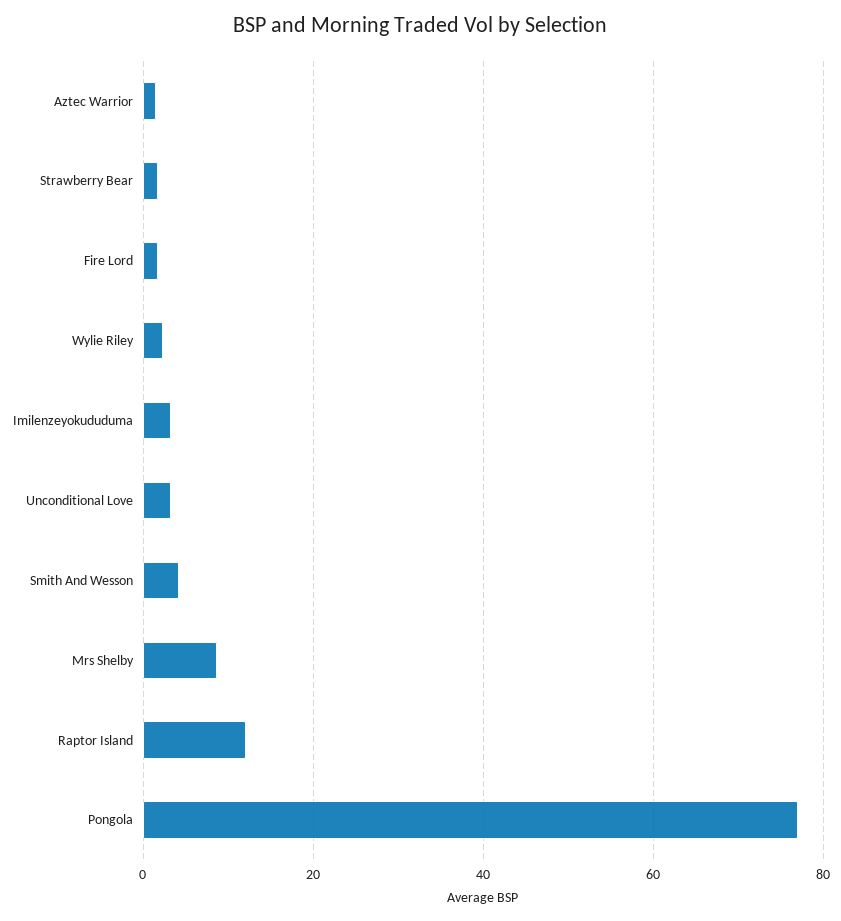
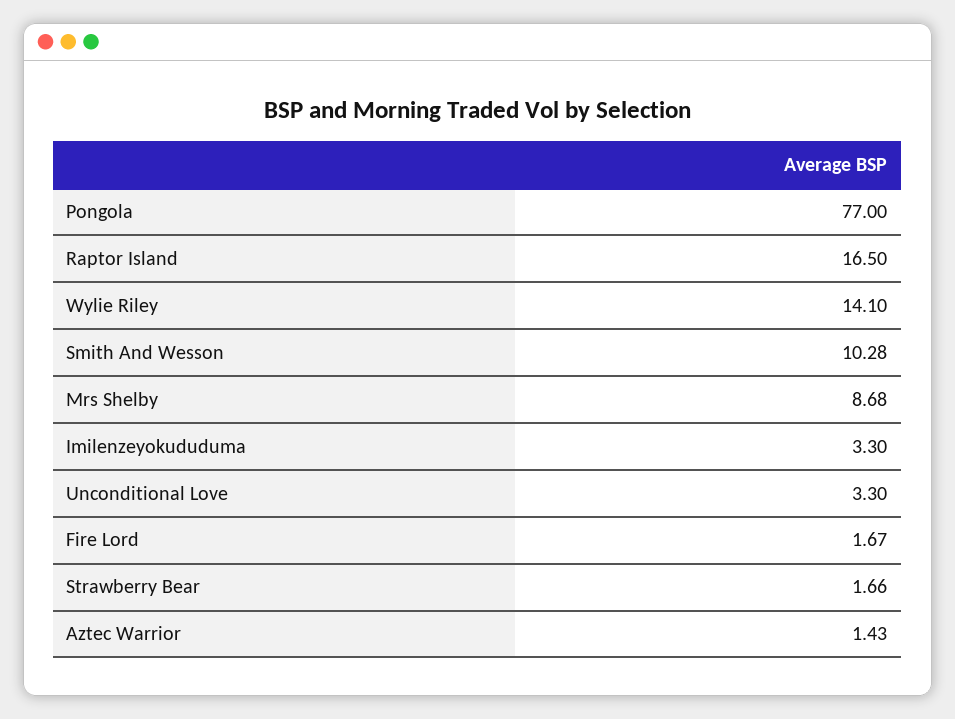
  {
    "Aztec Warrior": 1.43,
    "Strawberry Bear": 1.66,
    "Fire Lord": 1.67,
-   "Wylie Riley": 2,
+   "Wylie Riley": 14.1,
    "Imilenzeyokududuma": 3.3,
    "Unconditional Love": 3.3,
-   "Smith And Wesson": 4,
+   "Smith And Wesson": 10.28,
    "Mrs Shelby": 8.68,
-   "Raptor Island": 12,
+   "Raptor Island": 16.5,
    "Pongola": 77
  }

